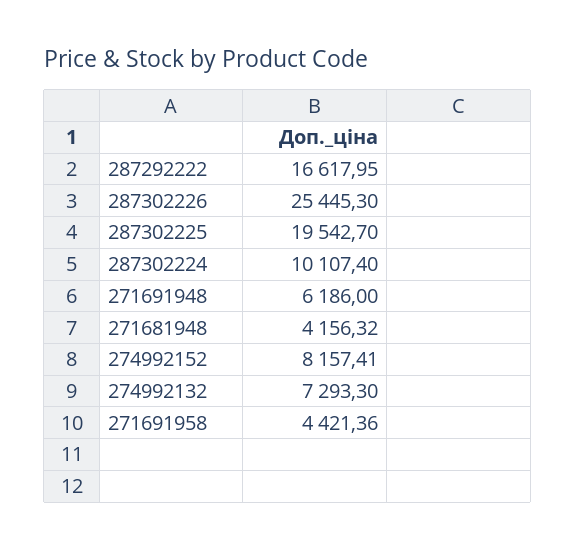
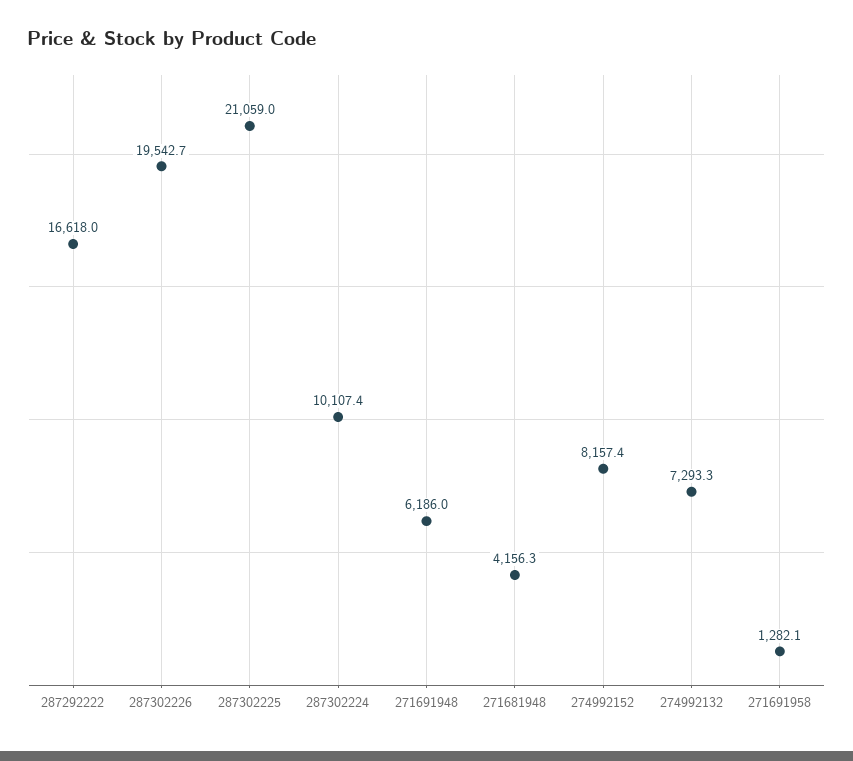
  {
    "287292222": 16617.95,
-   "287302226": 25445.3,
+   "287302226": 19542.7,
-   "287302225": 19542.7,
+   "287302225": 21059,
    "287302224": 10107.4,
    "271691948": 6186,
    "271681948": 4156.32,
    "274992152": 8157.41,
    "274992132": 7293.3,
-   "271691958": 4421.36
+   "271691958": 1282.1
  }

